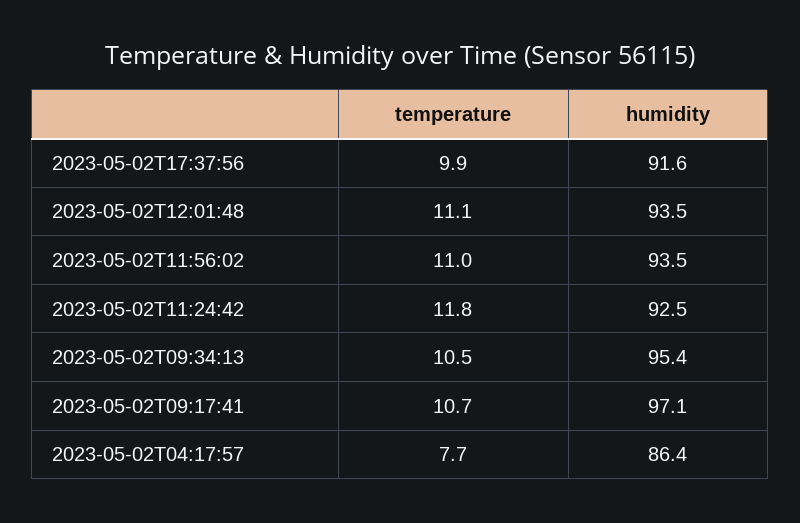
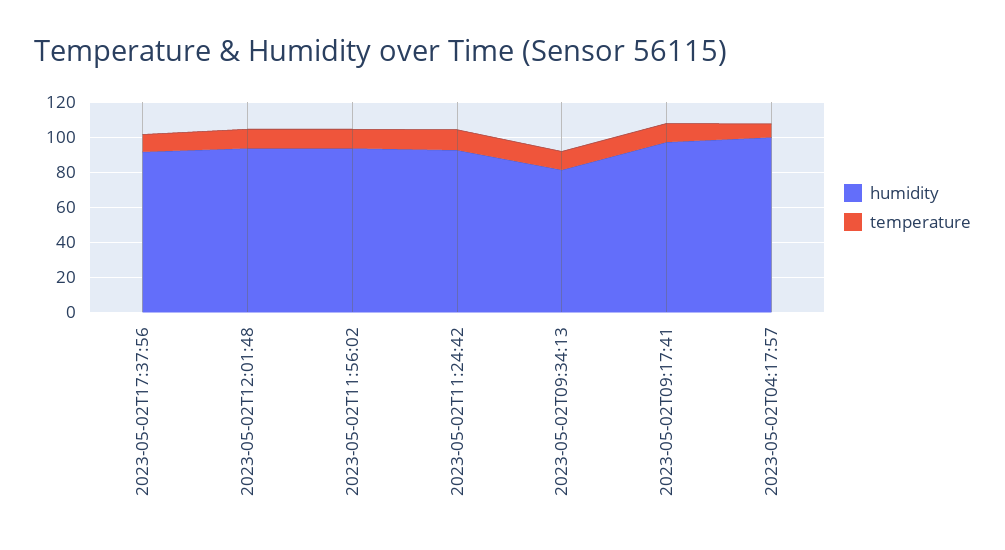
  {
    "temperature": {
      "2023-05-02T17:37:56": 9.9,
      "2023-05-02T12:01:48": 11.1,
      "2023-05-02T11:56:02": 11,
      "2023-05-02T11:24:42": 11.8,
      "2023-05-02T09:34:13": 10.5,
      "2023-05-02T09:17:41": 10.7,
      "2023-05-02T04:17:57": 7.7
    },
    "humidity": {
      "2023-05-02T17:37:56": 91.6,
      "2023-05-02T12:01:48": 93.5,
      "2023-05-02T11:56:02": 93.5,
      "2023-05-02T11:24:42": 92.5,
-     "2023-05-02T09:34:13": 95.4,
+     "2023-05-02T09:34:13": 80,
      "2023-05-02T09:17:41": 97.1,
-     "2023-05-02T04:17:57": 86.4
+     "2023-05-02T04:17:57": 100
    }
  }

